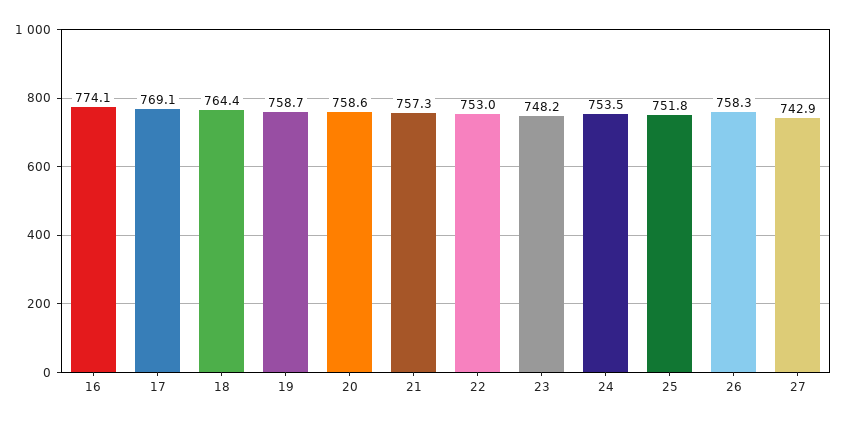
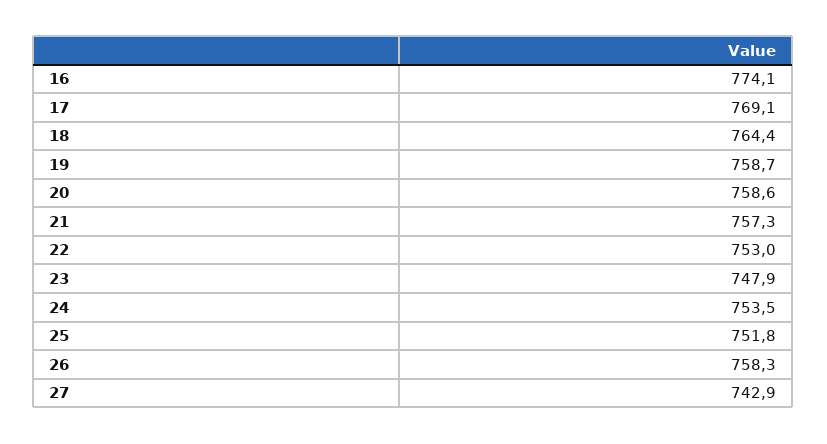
  {
    "16": 774.1,
    "17": 769.1,
    "18": 764.4,
    "19": 758.7,
    "20": 758.6,
    "21": 757.3,
    "22": 753,
-   "23": 748.2,
+   "23": 747.9,
    "24": 753.5,
    "25": 751.8,
    "26": 758.3,
    "27": 742.9
  }

